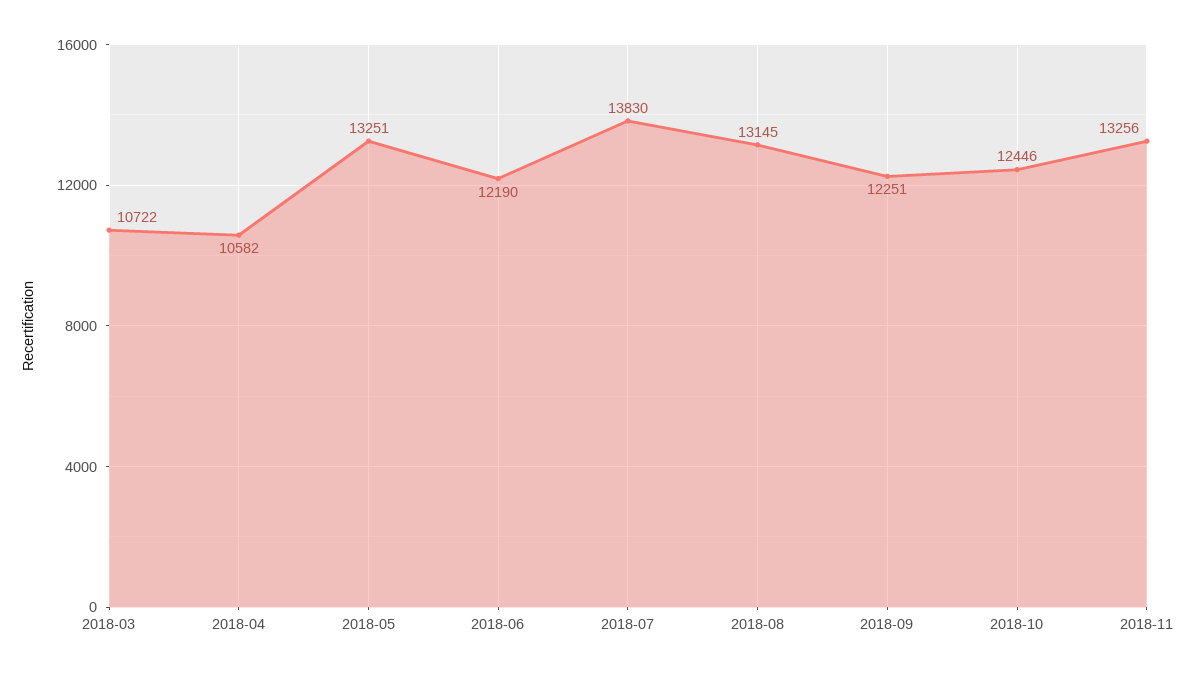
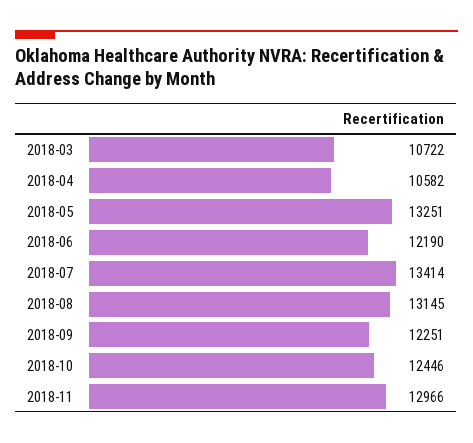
  {
    "2018-03": 10722,
    "2018-04": 10582,
    "2018-05": 13251,
    "2018-06": 12190,
-   "2018-07": 13830,
+   "2018-07": 13414,
    "2018-08": 13145,
    "2018-09": 12251,
    "2018-10": 12446,
-   "2018-11": 13256
+   "2018-11": 12966
  }

